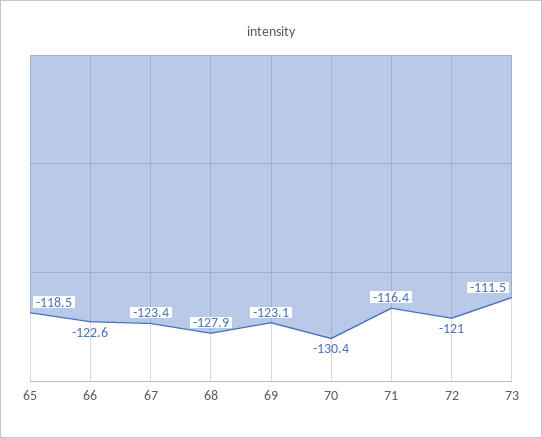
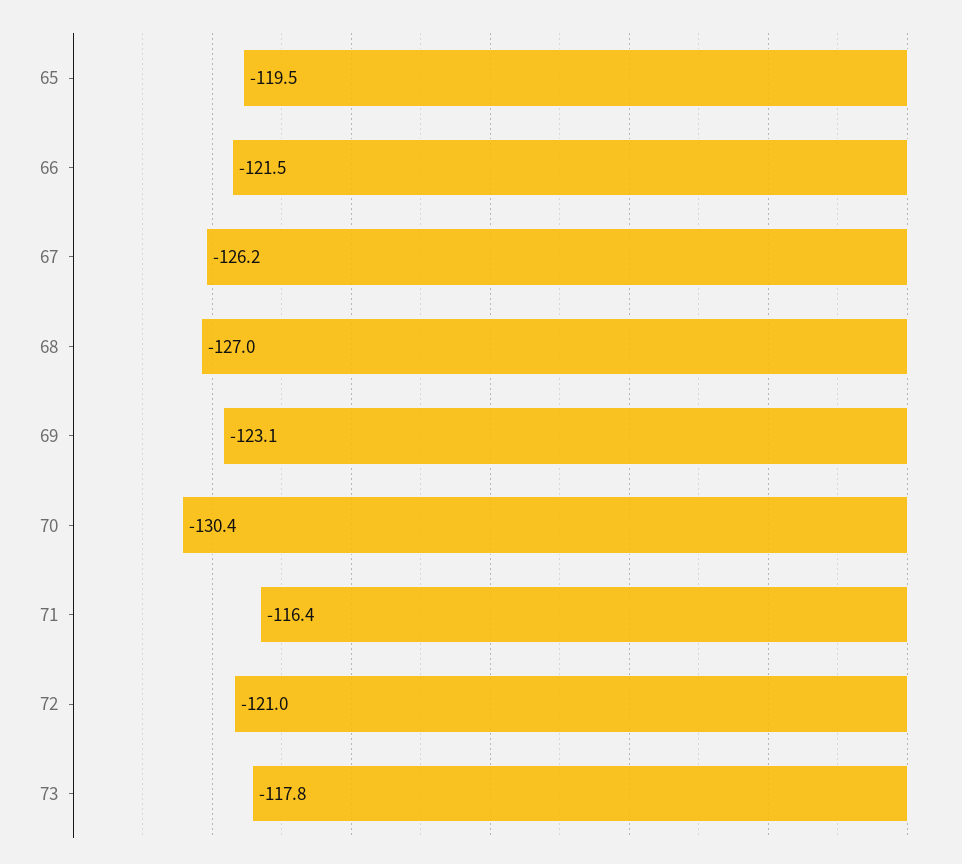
  {
-   "65": -118.5,
+   "65": -119.5,
-   "66": -122.6,
+   "66": -121.5,
-   "67": -123.4,
+   "67": -126.2,
-   "68": -127.9,
+   "68": -127,
    "69": -123.1,
    "70": -130.4,
    "71": -116.4,
    "72": -121,
-   "73": -111.5
+   "73": -117.8
  }

